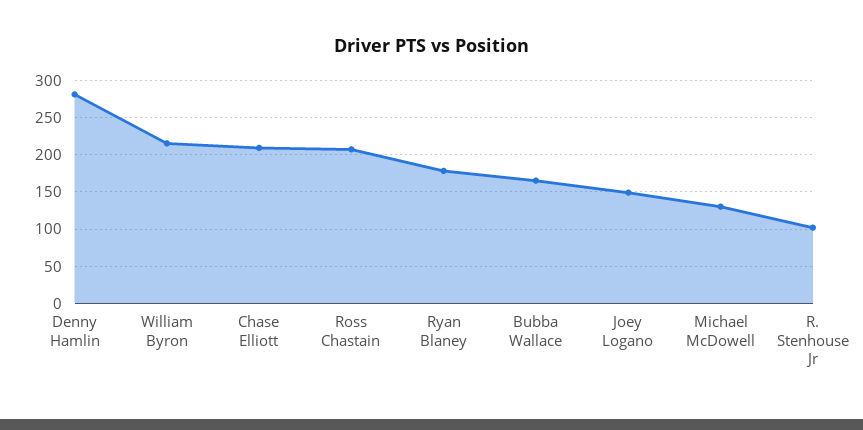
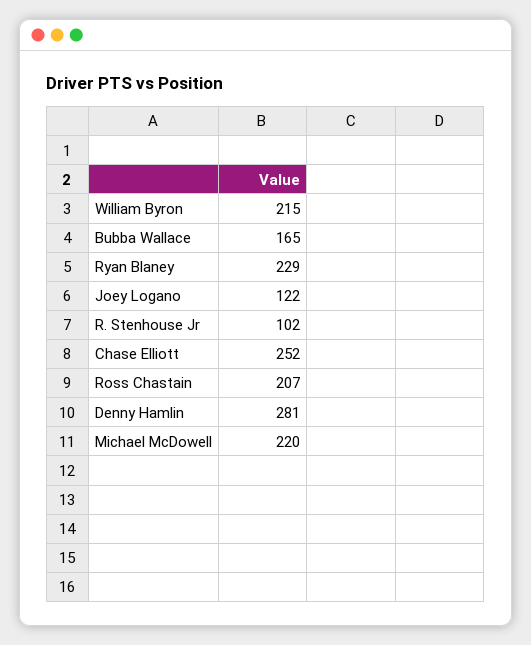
  {
    "Denny Hamlin": 281,
    "William Byron": 215,
-   "Chase Elliott": 210,
+   "Chase Elliott": 252,
    "Ross Chastain": 207,
-   "Ryan Blaney": 180,
+   "Ryan Blaney": 229,
    "Bubba Wallace": 165,
-   "Joey Logano": 150,
+   "Joey Logano": 122,
-   "Michael McDowell": 130,
+   "Michael McDowell": 220,
    "R. Stenhouse Jr": 102
  }

